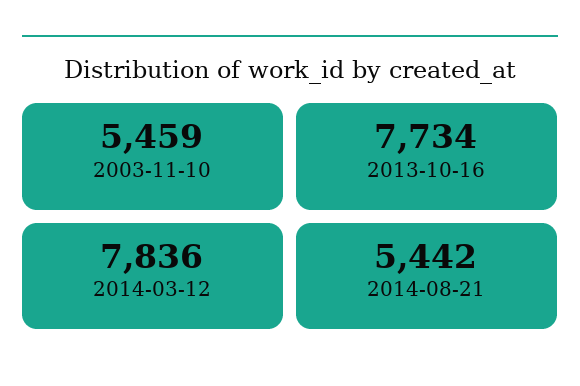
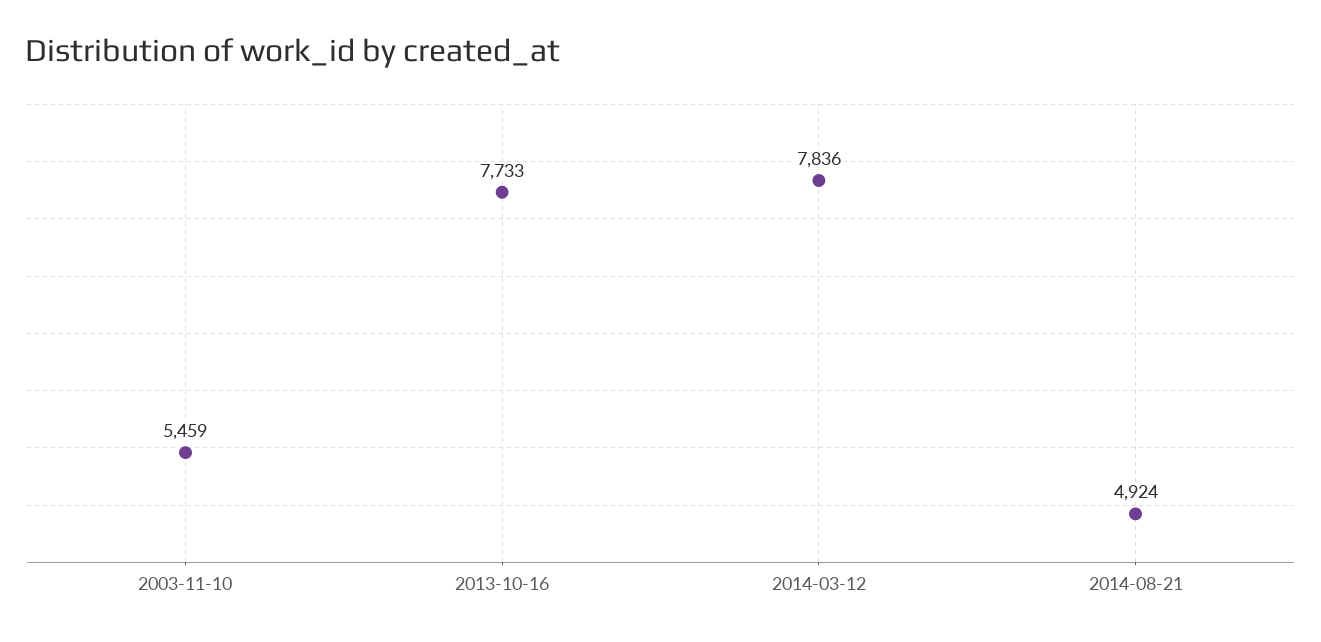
  {
    "2003-11-10": 5459,
-   "2013-10-16": 7734,
+   "2013-10-16": 7733,
    "2014-03-12": 7836,
-   "2014-08-21": 5442
+   "2014-08-21": 4924
  }

